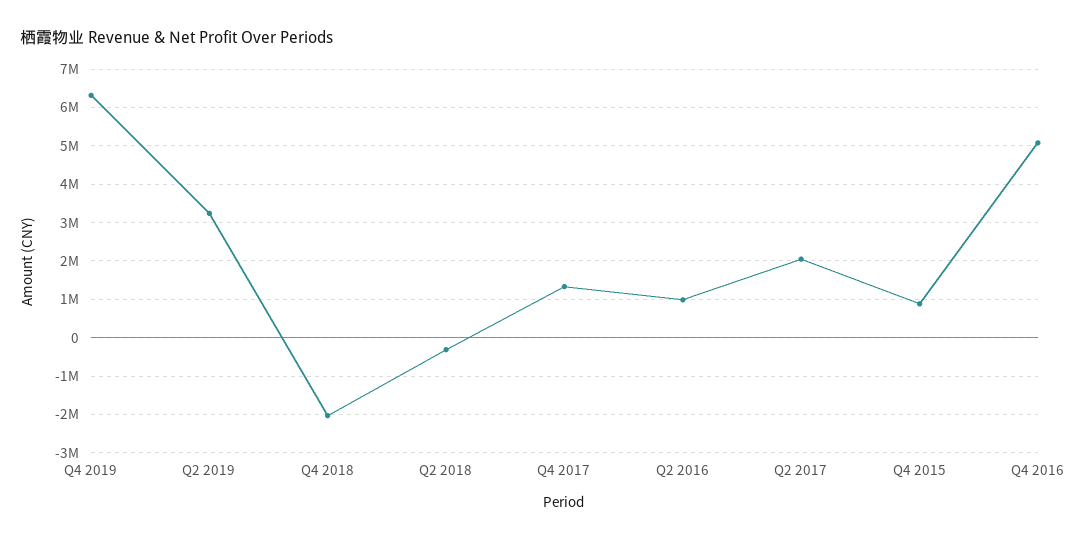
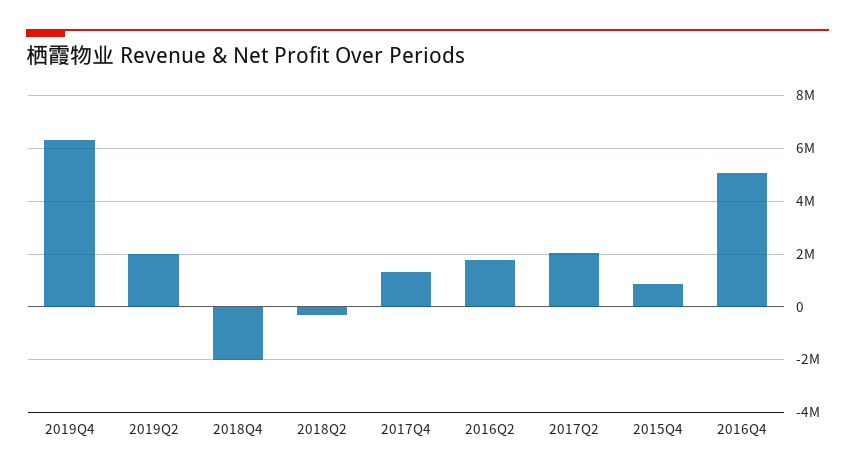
  {
    "Q4 2019": 6400000,
-   "Q2 2019": 3200000,
+   "Q2 2019": 2000000,
    "Q4 2018": -2000000,
    "Q2 2018": -400000,
    "Q4 2017": 1400000,
-   "Q2 2016": 1000000,
+   "Q2 2016": 1750000,
    "Q2 2017": 2000000,
    "Q4 2015": 800000,
    "Q4 2016": 5000000
  }

